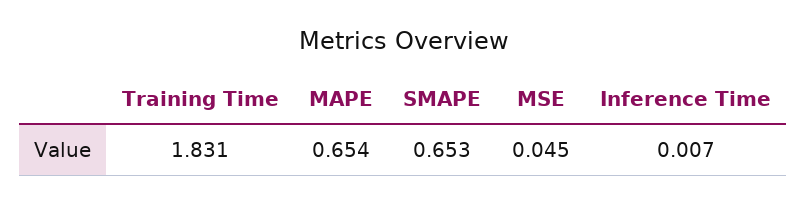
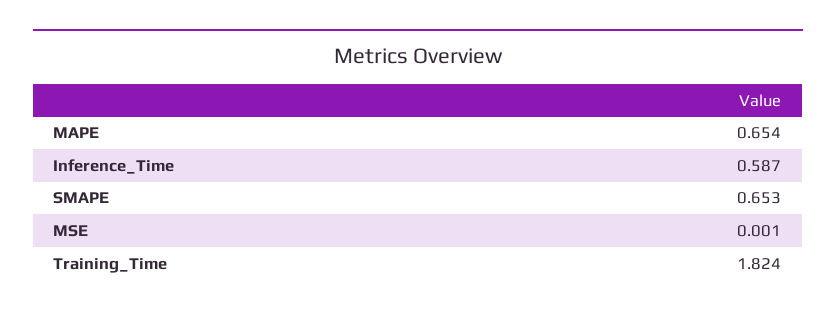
  {
-   "Training Time": 1.831,
+   "Training Time": 1.824,
    "MAPE": 0.654,
    "SMAPE": 0.653,
-   "MSE": 0.045,
+   "MSE": 0.001,
-   "Inference Time": 0.007
+   "Inference Time": 0.587
  }

